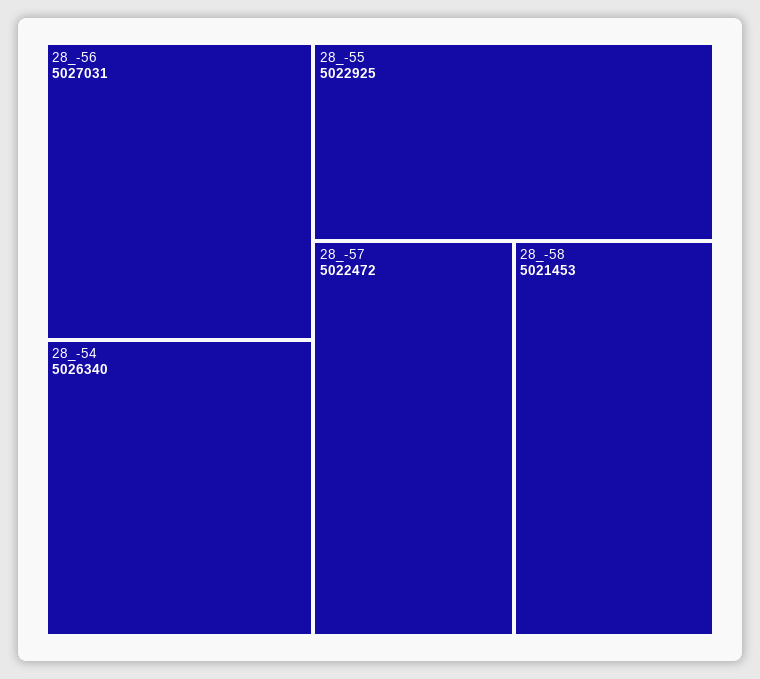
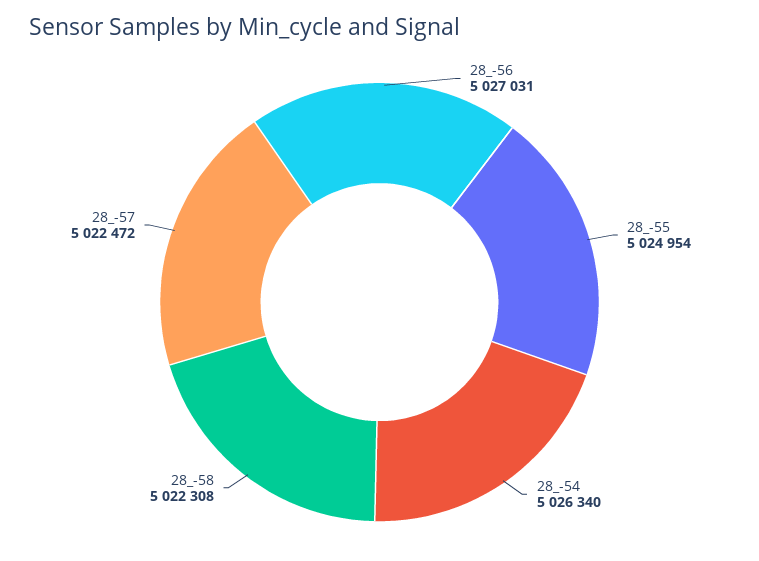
  {
    "28_-56": 5027031,
    "28_-54": 5026340,
-   "28_-55": 5022925,
+   "28_-55": 5024954,
    "28_-57": 5022472,
-   "28_-58": 5021453
+   "28_-58": 5022308
  }

